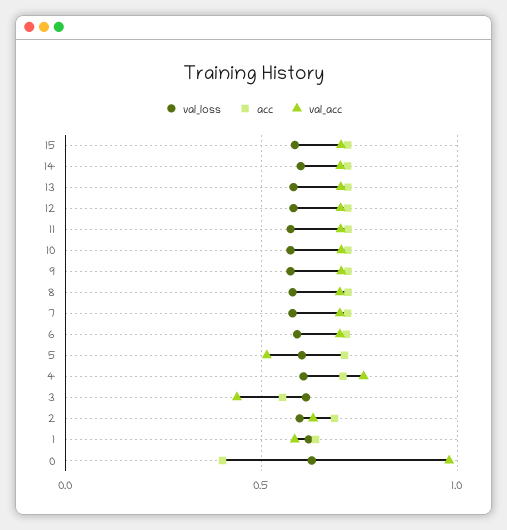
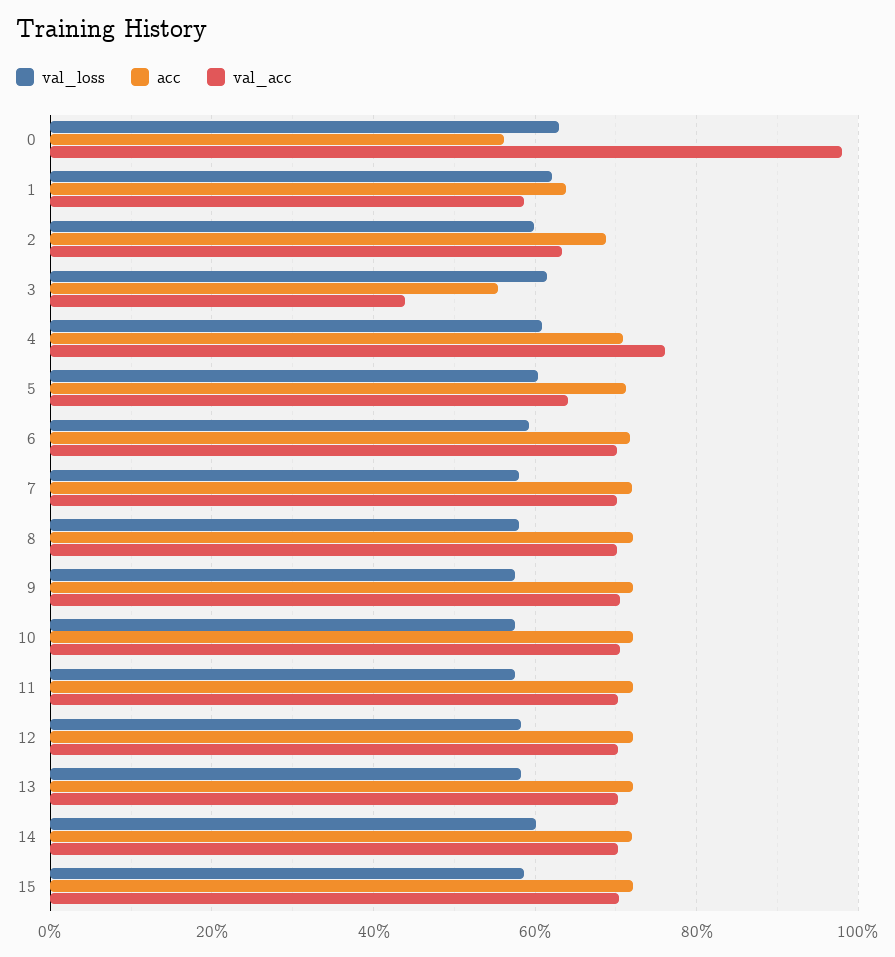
  {
    "val_loss": {
      "15": 0.58,
      "14": 0.6,
      "13": 0.58,
      "12": 0.58,
      "11": 0.58,
      "10": 0.58,
      "9": 0.58,
      "8": 0.58,
      "7": 0.58,
      "6": 0.6,
      "5": 0.6,
      "4": 0.6,
      "3": 0.62,
      "2": 0.6,
      "1": 0.62,
      "0": 0.62
    },
    "acc": {
      "15": 0.72,
      "14": 0.72,
      "13": 0.72,
      "12": 0.72,
      "11": 0.72,
      "10": 0.72,
      "9": 0.72,
      "8": 0.72,
      "7": 0.72,
      "6": 0.72,
      "5": 0.72,
      "4": 0.7,
      "3": 0.56,
      "2": 0.68,
      "1": 0.64,
-     "0": 0.4
+     "0": 0.56
    },
    "val_acc": {
      "15": 0.7,
      "14": 0.7,
      "13": 0.7,
      "12": 0.7,
      "11": 0.7,
      "10": 0.7,
      "9": 0.7,
      "8": 0.7,
      "7": 0.7,
      "6": 0.7,
-     "5": 0.5,
+     "5": 0.64,
      "4": 0.76,
      "3": 0.44,
      "2": 0.64,
      "1": 0.58,
      "0": 0.98
    }
  }

